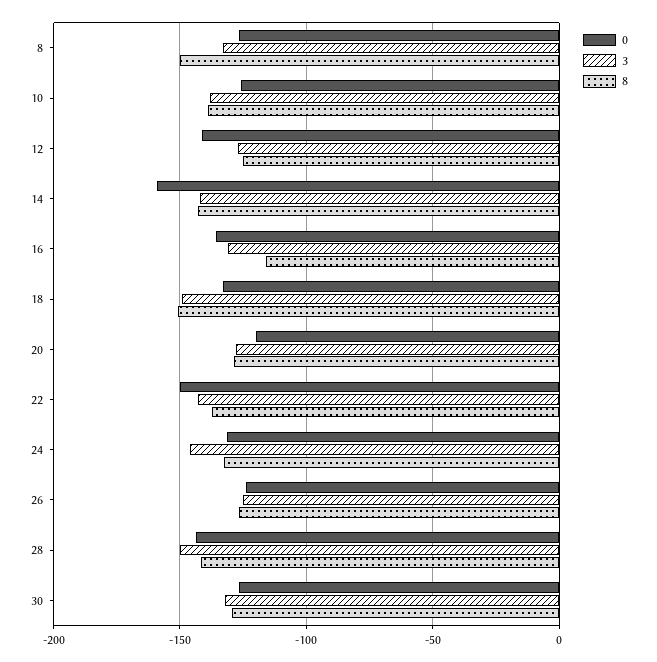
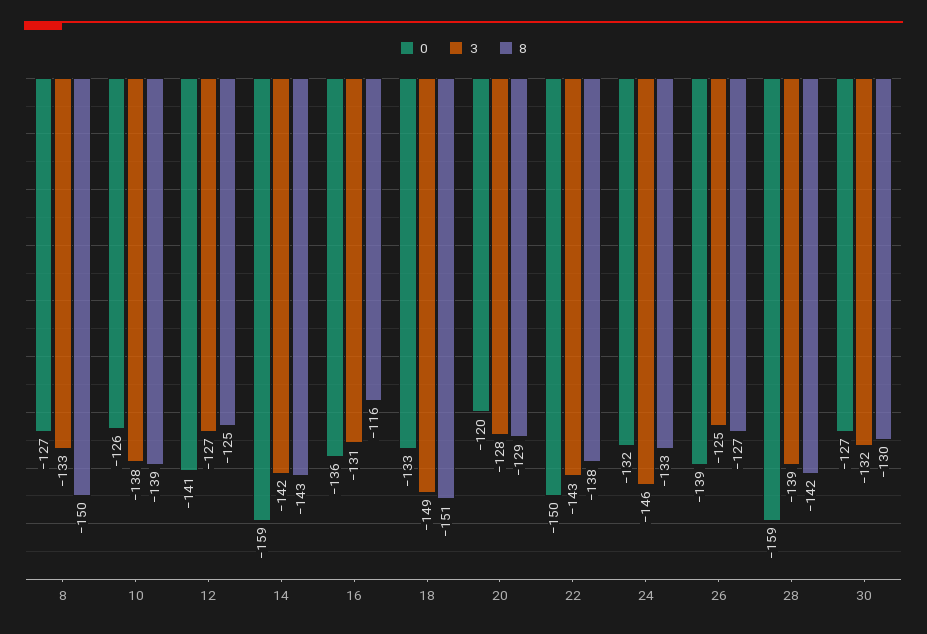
  {
    "0": {
      "8": -127,
      "10": -126,
      "12": -141,
      "14": -159,
      "16": -136,
      "18": -133,
      "20": -120,
      "22": -150,
      "24": -132,
-     "26": -125,
+     "26": -139,
-     "28": -145,
+     "28": -159,
      "30": -127
    },
    "3": {
      "8": -133,
      "10": -138,
      "12": -127,
      "14": -142,
      "16": -131,
      "18": -149,
      "20": -128,
      "22": -143,
      "24": -146,
      "26": -125,
-     "28": -150,
+     "28": -139,
      "30": -132
    },
    "8": {
      "8": -150,
      "10": -139,
      "12": -125,
      "14": -143,
      "16": -116,
      "18": -151,
      "20": -129,
      "22": -138,
      "24": -133,
      "26": -127,
      "28": -142,
      "30": -130
    }
  }

